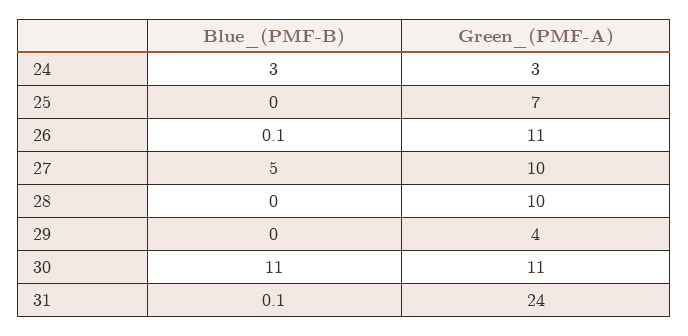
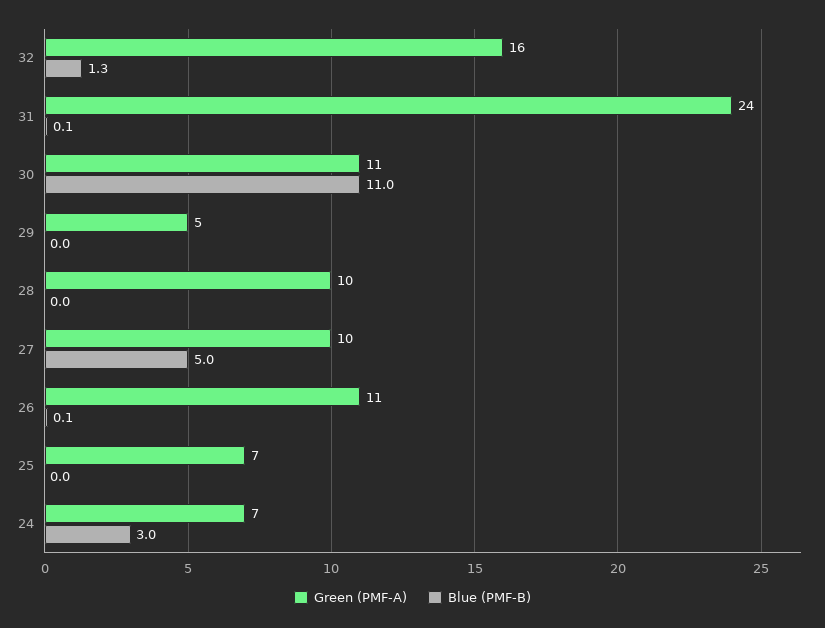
  {
    "Blue_(PMF-B)": {
      "24": 3,
      "25": 0,
      "26": 0.1,
      "27": 5,
      "28": 0,
      "29": 0,
      "30": 11,
-     "31": 0.1
+     "31": 0.1,
+     "32": 1.3
    },
    "Green_(PMF-A)": {
-     "24": 3,
+     "24": 7,
      "25": 7,
      "26": 11,
      "27": 10,
      "28": 10,
-     "29": 4,
+     "29": 5,
      "30": 11,
-     "31": 24
+     "31": 24,
+     "32": 16
    }
  }

